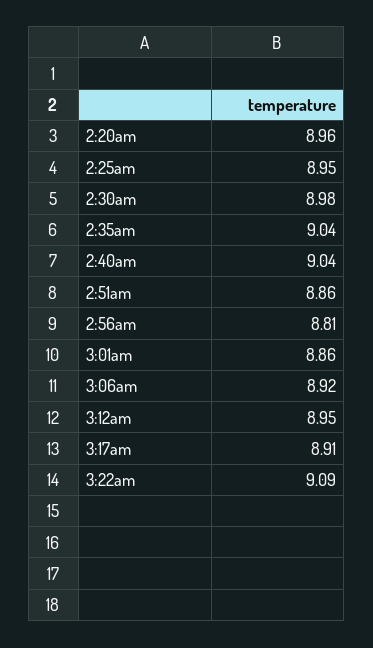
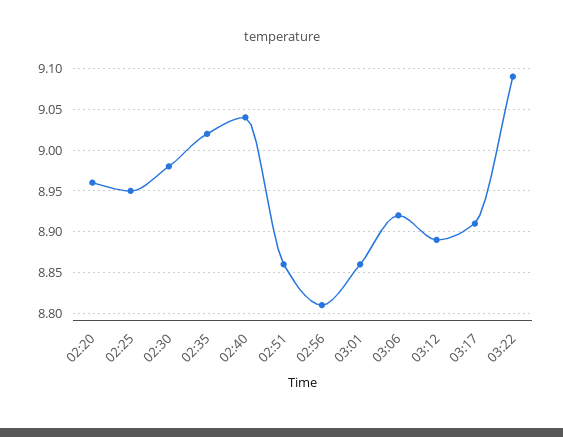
  {
    "2:20am": 8.96,
    "2:25am": 8.95,
    "2:30am": 8.98,
-   "2:35am": 9.04,
+   "2:35am": 9.02,
    "2:40am": 9.04,
    "2:51am": 8.86,
    "2:56am": 8.81,
    "3:01am": 8.86,
    "3:06am": 8.92,
-   "3:12am": 8.95,
+   "3:12am": 8.89,
    "3:17am": 8.91,
    "3:22am": 9.09
  }

